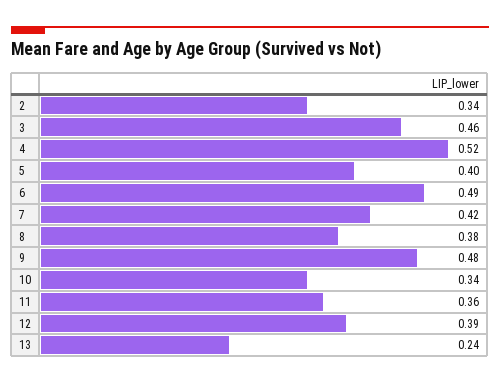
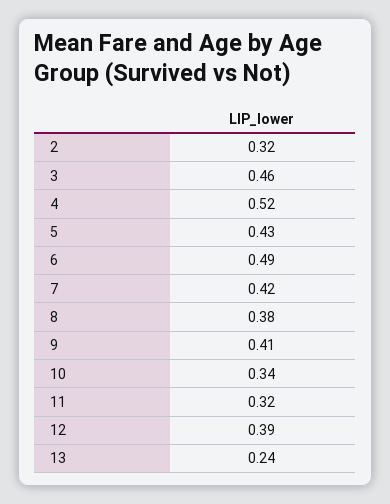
  {
-   "2": 0.34,
+   "2": 0.32,
    "3": 0.46,
    "4": 0.52,
-   "5": 0.4,
+   "5": 0.43,
    "6": 0.49,
    "7": 0.42,
    "8": 0.38,
-   "9": 0.48,
+   "9": 0.41,
    "10": 0.34,
-   "11": 0.36,
+   "11": 0.32,
    "12": 0.39,
    "13": 0.24
  }

